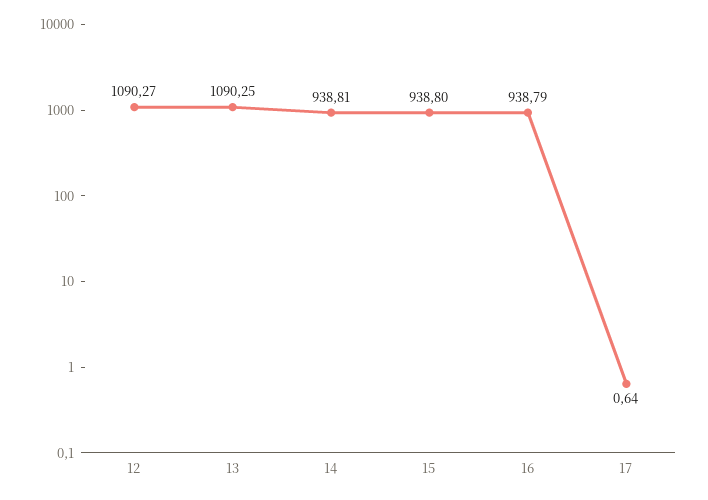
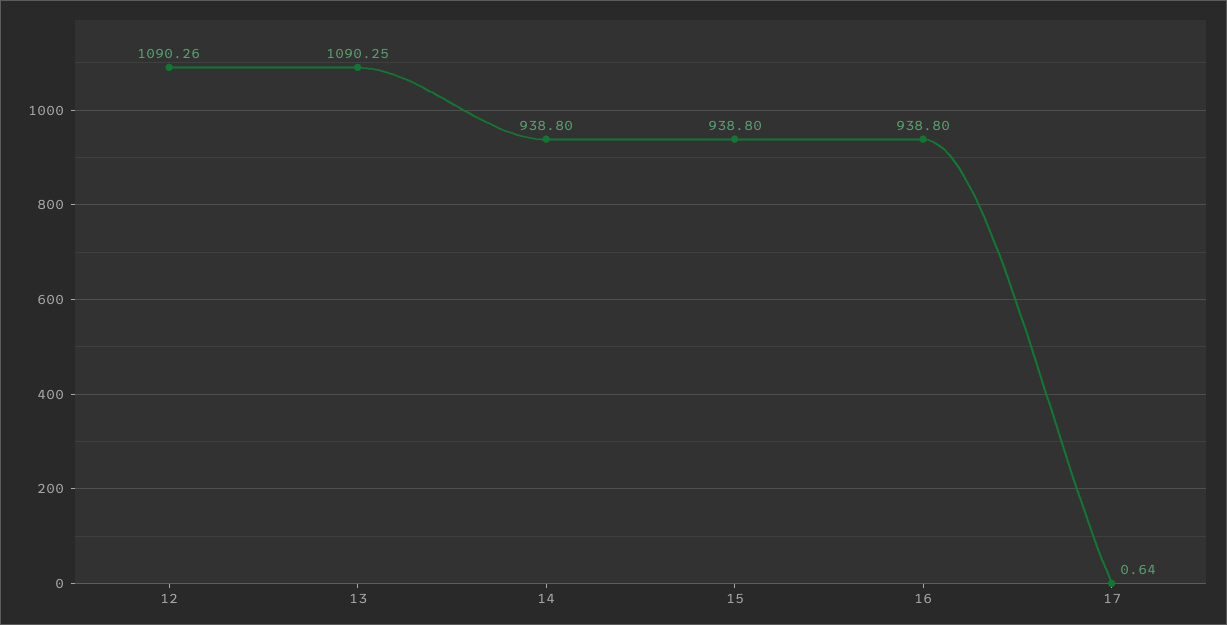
  {
-   "12": 1090.27,
+   "12": 1090.26,
    "13": 1090.25,
-   "14": 938.81,
+   "14": 938.8,
    "15": 938.8,
-   "16": 938.79,
+   "16": 938.8,
    "17": 0.64
  }

